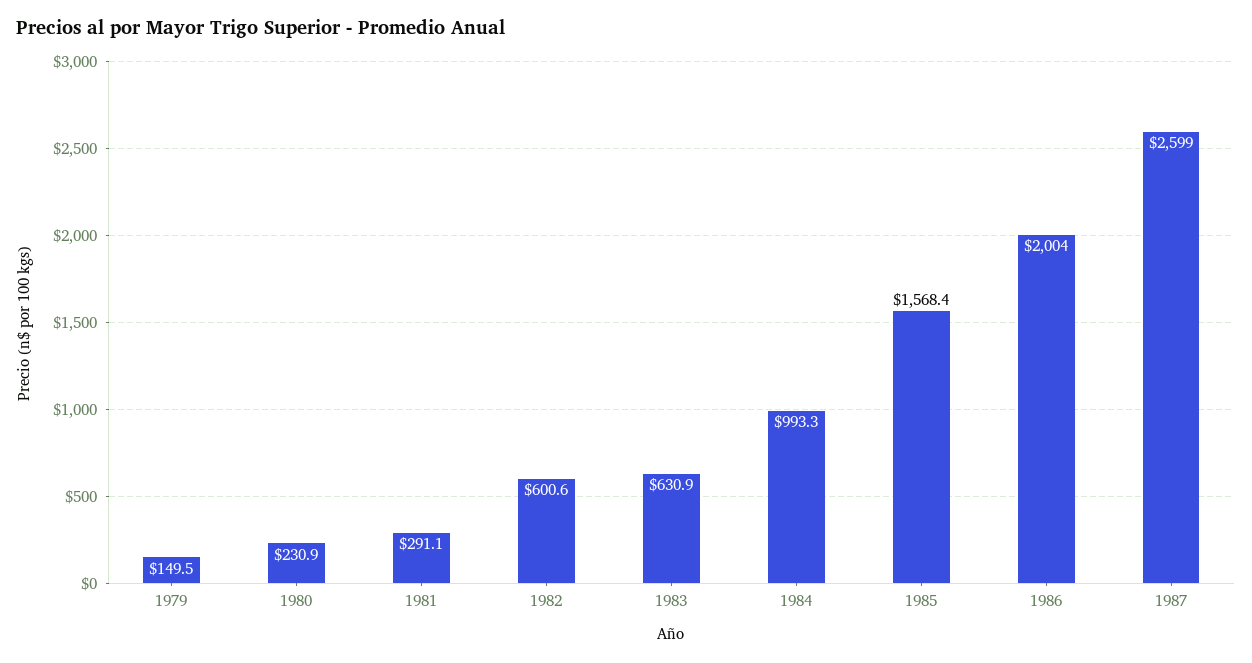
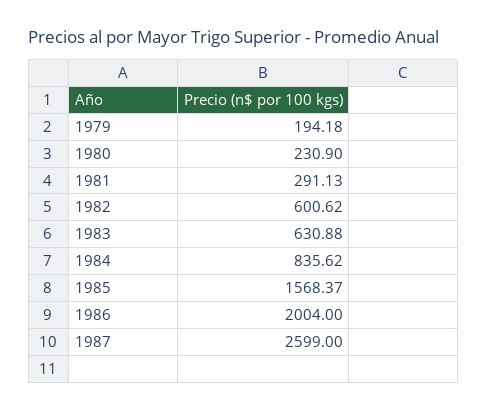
  {
-   "1979": 149.5,
+   "1979": 194.18,
    "1980": 230.9,
    "1981": 291.13,
    "1982": 600.62,
    "1983": 630.88,
-   "1984": 993.3,
+   "1984": 835.62,
    "1985": 1568.37,
    "1986": 2004,
    "1987": 2599
  }

